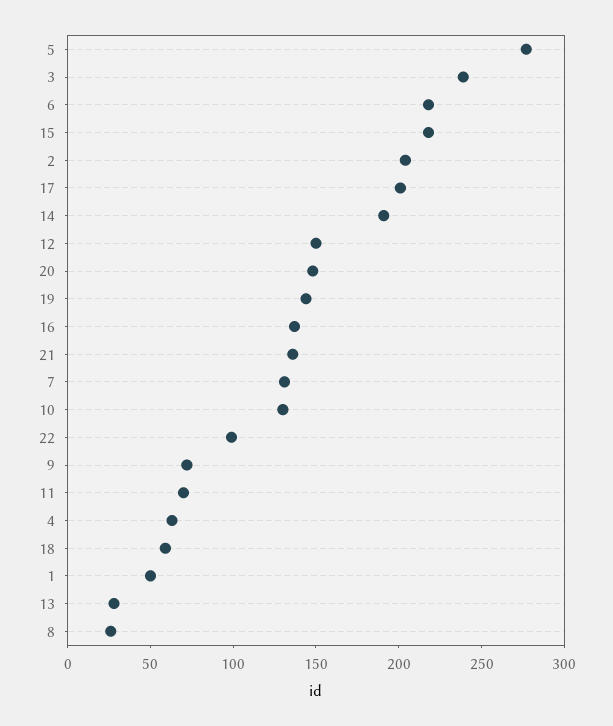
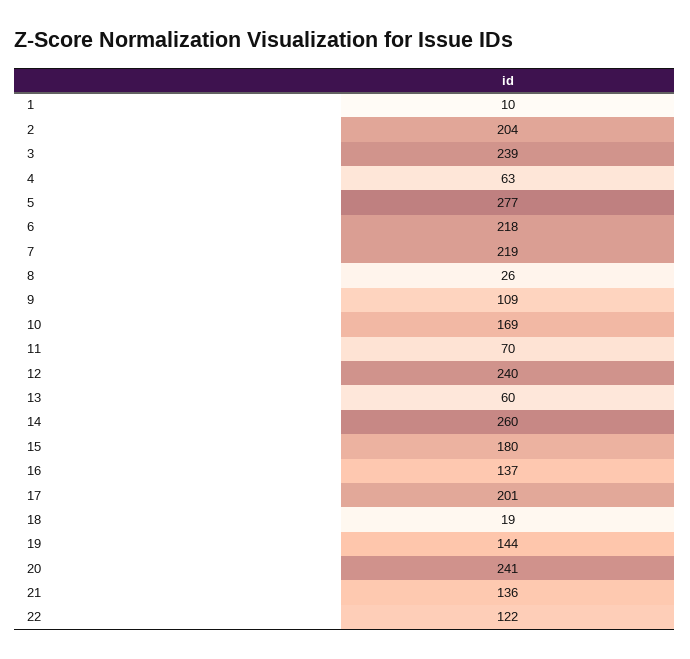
  {
    "5": 277,
    "3": 239,
    "6": 218,
-   "15": 220,
+   "15": 180,
    "2": 204,
    "17": 201,
-   "14": 190,
+   "14": 260,
-   "12": 150,
+   "12": 240,
-   "20": 150,
+   "20": 241,
    "19": 144,
    "16": 137,
    "21": 136,
-   "7": 130,
+   "7": 219,
-   "10": 130,
+   "10": 169,
-   "22": 100,
+   "22": 122,
-   "9": 70,
+   "9": 109,
    "11": 70,
    "4": 63,
-   "18": 60,
+   "18": 19,
-   "1": 50,
+   "1": 10,
-   "13": 30,
+   "13": 60,
    "8": 26
  }

